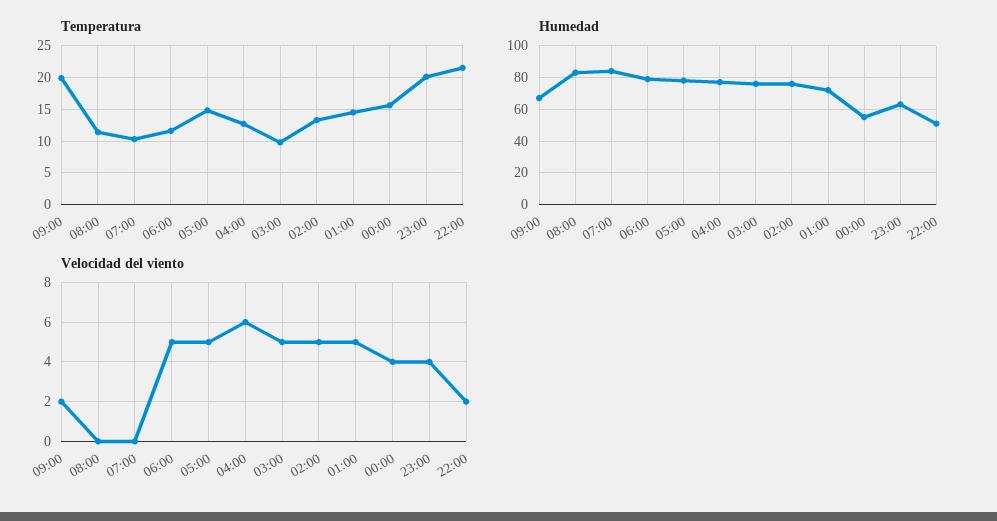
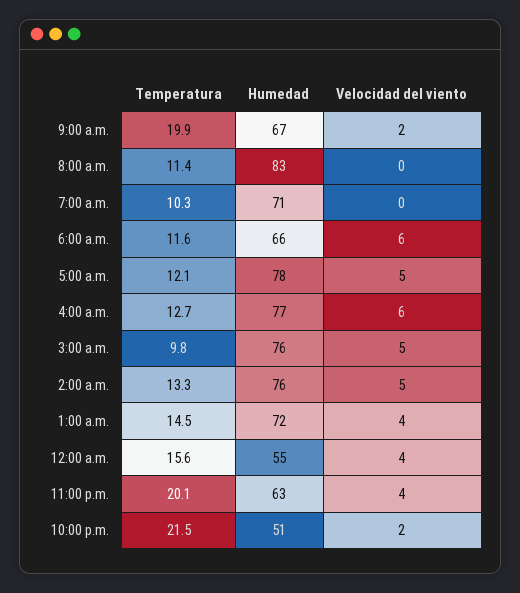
  {
    "Temperatura": {
      "09:00": 19.9,
      "08:00": 11.4,
      "07:00": 10.3,
      "06:00": 11.6,
-     "05:00": 15,
+     "05:00": 12.1,
      "04:00": 12.7,
      "03:00": 9.8,
      "02:00": 13.3,
      "01:00": 14.5,
      "00:00": 15.6,
      "23:00": 20.1,
      "22:00": 21.5
    },
    "Humedad": {
      "09:00": 67,
      "08:00": 83,
-     "07:00": 85,
+     "07:00": 71,
-     "06:00": 80,
+     "06:00": 66,
      "05:00": 78,
      "04:00": 77,
      "03:00": 76,
      "02:00": 76,
      "01:00": 72,
      "00:00": 55,
      "23:00": 63,
      "22:00": 51
    },
    "Velocidad del viento": {
      "09:00": 2,
      "08:00": 0,
      "07:00": 0,
-     "06:00": 5,
+     "06:00": 6,
      "05:00": 5,
      "04:00": 6,
      "03:00": 5,
      "02:00": 5,
-     "01:00": 5,
+     "01:00": 4,
      "00:00": 4,
      "23:00": 4,
      "22:00": 2
    }
  }

